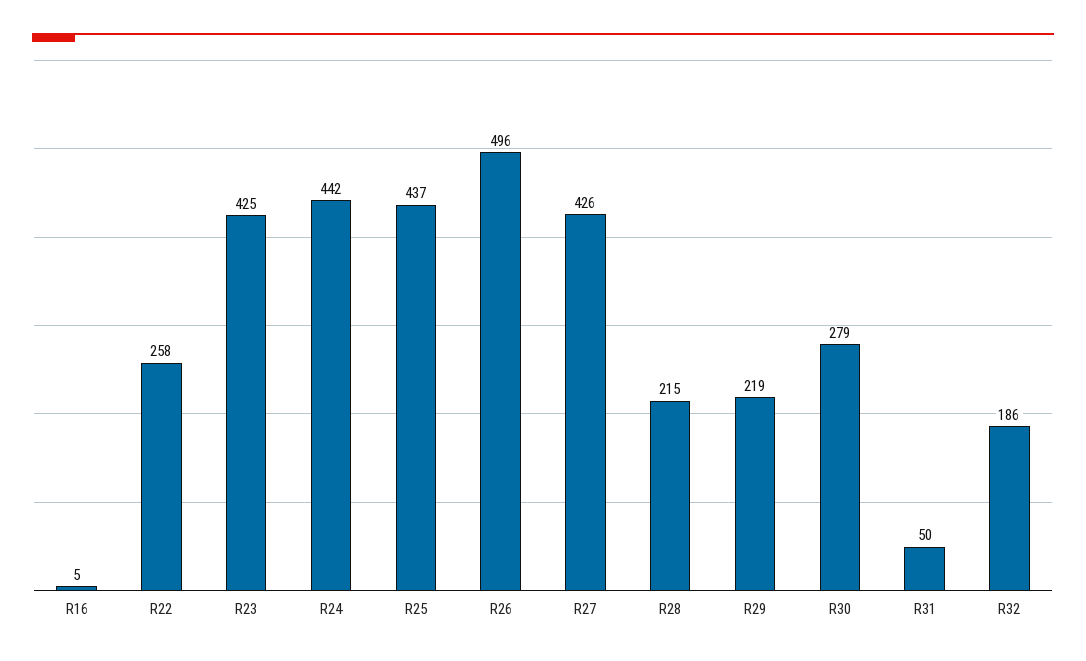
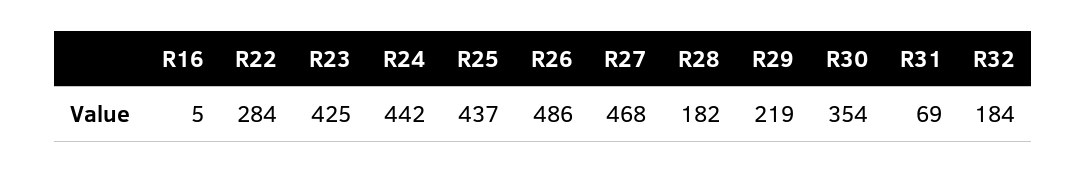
  {
    "R16": 5,
-   "R22": 258,
+   "R22": 284,
    "R23": 425,
    "R24": 442,
    "R25": 437,
-   "R26": 496,
+   "R26": 486,
-   "R27": 426,
+   "R27": 468,
-   "R28": 215,
+   "R28": 182,
    "R29": 219,
-   "R30": 279,
+   "R30": 354,
-   "R31": 50,
+   "R31": 69,
-   "R32": 186
+   "R32": 184
  }

